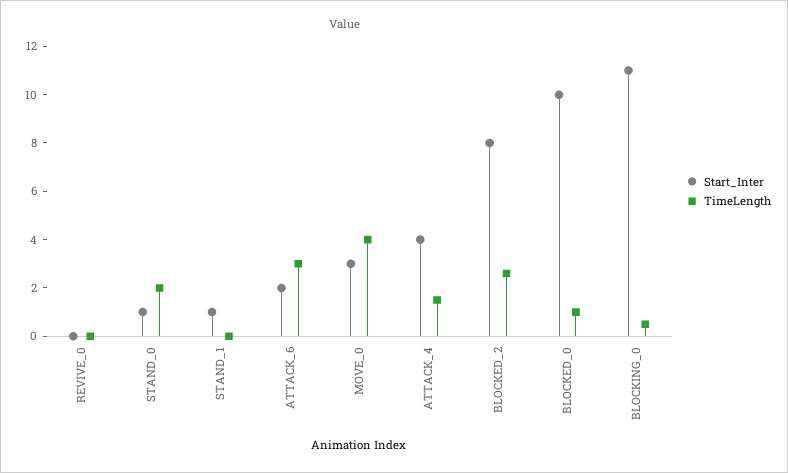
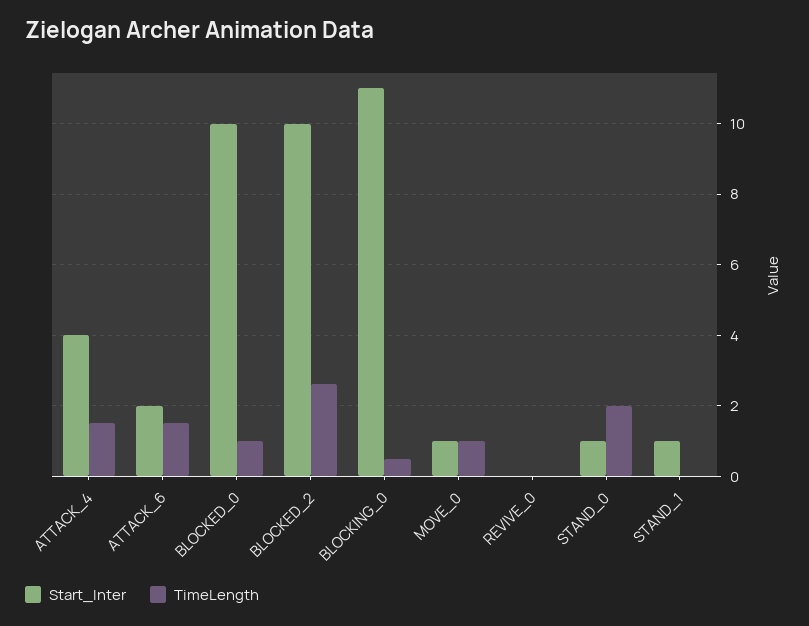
  {
    "Start_Inter": {
      "REVIVE_0": 0,
      "STAND_0": 1,
      "STAND_1": 1,
      "ATTACK_6": 2,
-     "MOVE_0": 3,
+     "MOVE_0": 1,
      "ATTACK_4": 4,
-     "BLOCKED_2": 8,
+     "BLOCKED_2": 10,
      "BLOCKED_0": 10,
      "BLOCKING_0": 11
    },
    "TimeLength": {
      "REVIVE_0": 0,
      "STAND_0": 2,
      "STAND_1": 0,
-     "ATTACK_6": 3,
+     "ATTACK_6": 1.5,
-     "MOVE_0": 4,
+     "MOVE_0": 1,
      "ATTACK_4": 1.5,
      "BLOCKED_2": 2.5,
      "BLOCKED_0": 1,
      "BLOCKING_0": 0.5
    }
  }

